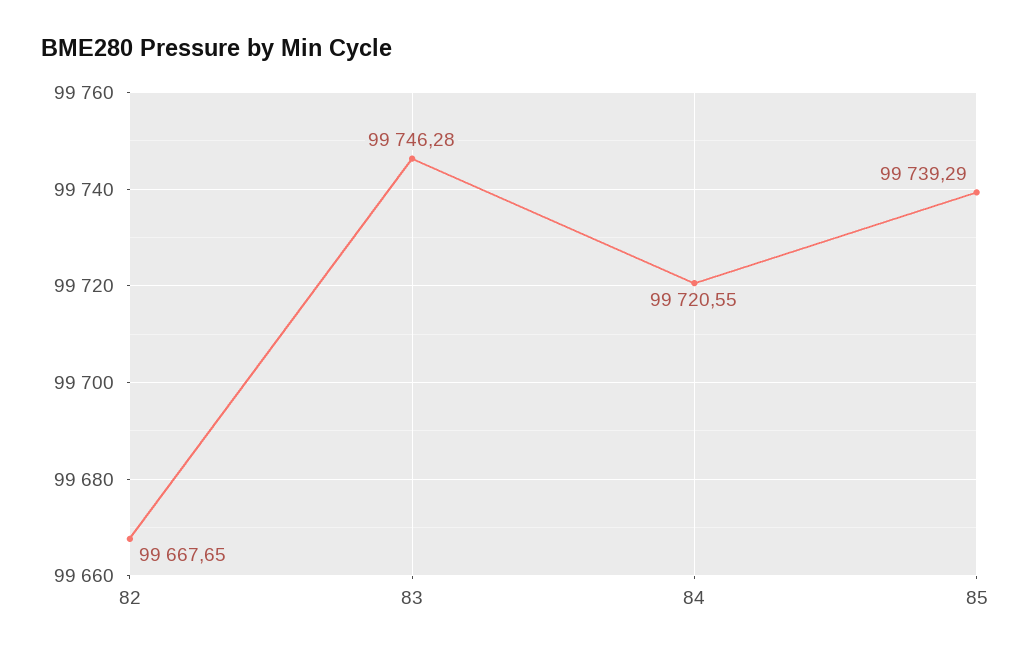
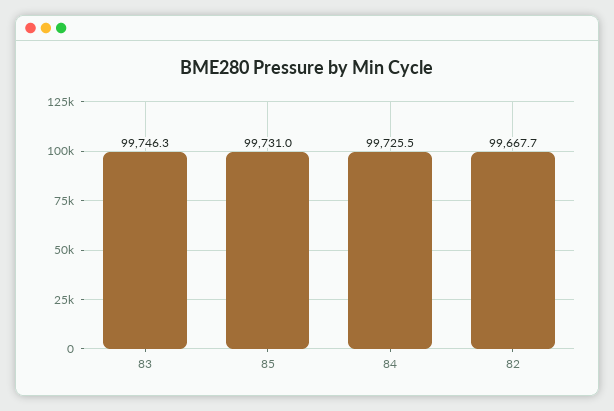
  {
    "82": 99667.65,
    "83": 99746.28,
-   "84": 99720.55,
+   "84": 99725.5,
-   "85": 99739.29
+   "85": 99731
  }

